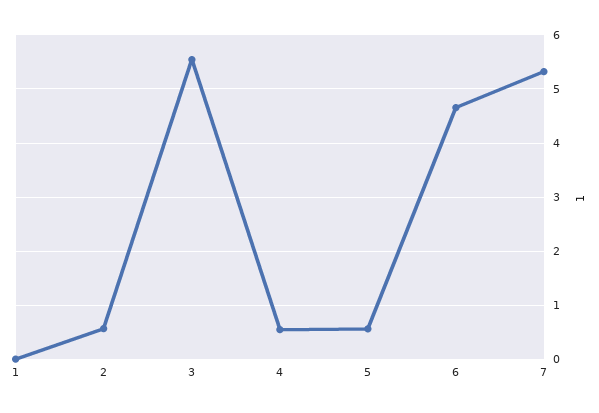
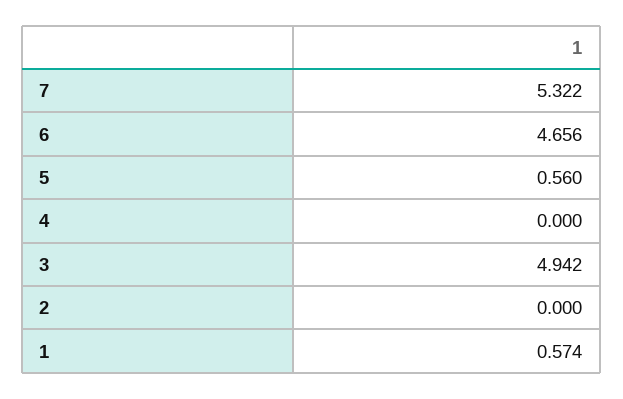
  {
-   "1": 0,
+   "1": 0.574,
-   "2": 0.6,
+   "2": 0,
-   "3": 5.6,
+   "3": 4.942,
-   "4": 0.6,
+   "4": 0,
    "5": 0.56,
    "6": 4.656,
    "7": 5.322
  }

